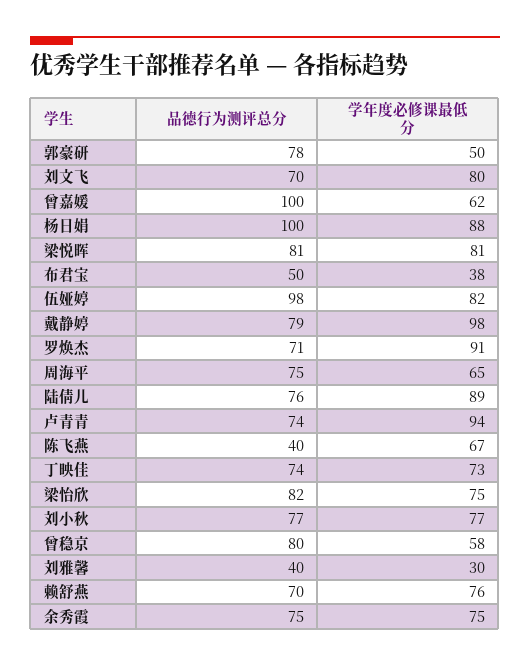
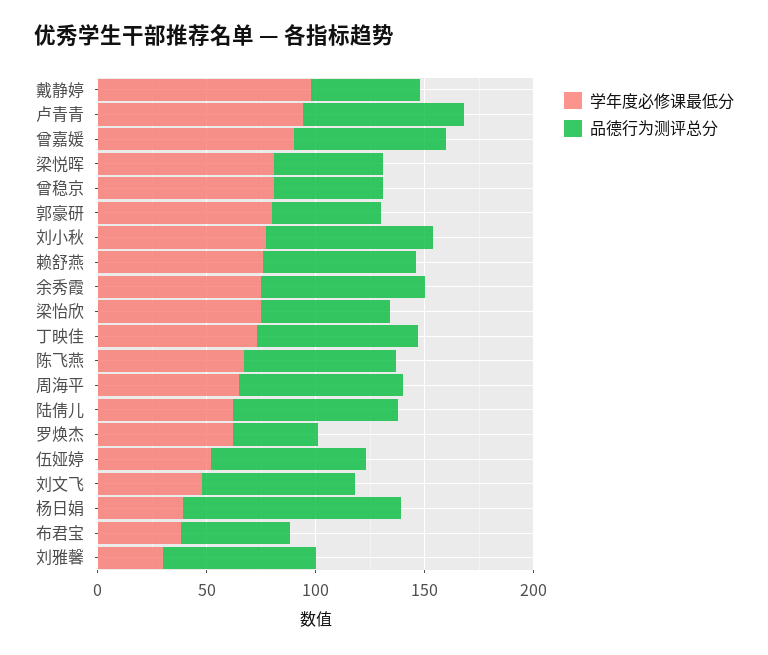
  {
    "品德行为测评总分": {
-     "郭豪研": 78,
+     "郭豪研": 50,
      "刘文飞": 70,
-     "曾嘉媛": 100,
+     "曾嘉媛": 70,
      "杨日娟": 100,
-     "梁悦晖": 81,
+     "梁悦晖": 50,
      "布君宝": 50,
-     "伍娅婷": 98,
+     "伍娅婷": 70,
-     "戴静婷": 79,
+     "戴静婷": 50,
-     "罗焕杰": 71,
+     "罗焕杰": 40,
      "周海平": 75,
      "陆倩儿": 76,
      "卢青青": 74,
-     "陈飞燕": 40,
+     "陈飞燕": 70,
      "丁映佳": 74,
-     "梁怡欣": 82,
+     "梁怡欣": 60,
      "刘小秋": 77,
-     "曾稳京": 80,
+     "曾稳京": 50,
-     "刘雅馨": 40,
+     "刘雅馨": 70,
      "赖舒燕": 70,
      "余秀霞": 75
    },
    "学年度必修课最低分": {
-     "郭豪研": 50,
+     "郭豪研": 80,
-     "刘文飞": 80,
+     "刘文飞": 50,
-     "曾嘉媛": 62,
+     "曾嘉媛": 90,
-     "杨日娟": 88,
+     "杨日娟": 40,
      "梁悦晖": 81,
      "布君宝": 38,
-     "伍娅婷": 82,
+     "伍娅婷": 50,
      "戴静婷": 98,
-     "罗焕杰": 91,
+     "罗焕杰": 60,
      "周海平": 65,
-     "陆倩儿": 89,
+     "陆倩儿": 60,
      "卢青青": 94,
      "陈飞燕": 67,
      "丁映佳": 73,
      "梁怡欣": 75,
      "刘小秋": 77,
-     "曾稳京": 58,
+     "曾稳京": 80,
      "刘雅馨": 30,
      "赖舒燕": 76,
      "余秀霞": 75
    }
  }

